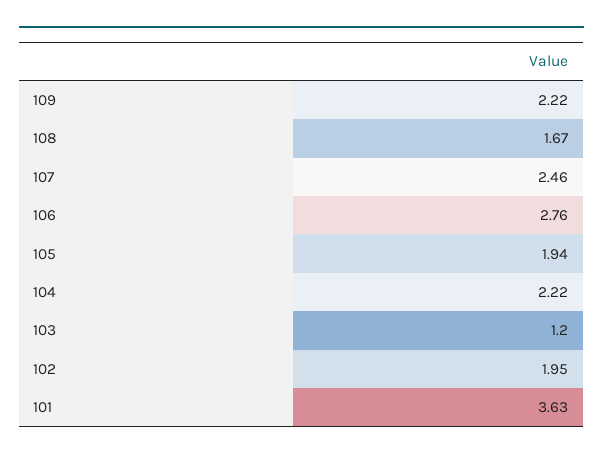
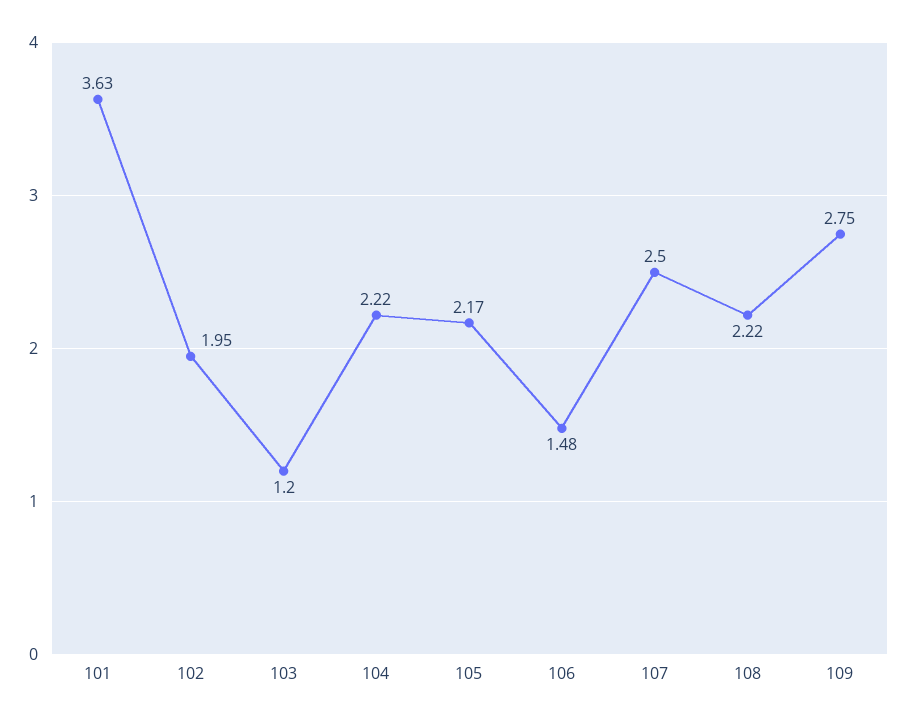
  {
-   "109": 2.22,
+   "109": 2.75,
-   "108": 1.67,
+   "108": 2.22,
-   "107": 2.46,
+   "107": 2.5,
-   "106": 2.76,
+   "106": 1.48,
-   "105": 1.94,
+   "105": 2.17,
    "104": 2.22,
    "103": 1.2,
    "102": 1.95,
    "101": 3.63
  }

